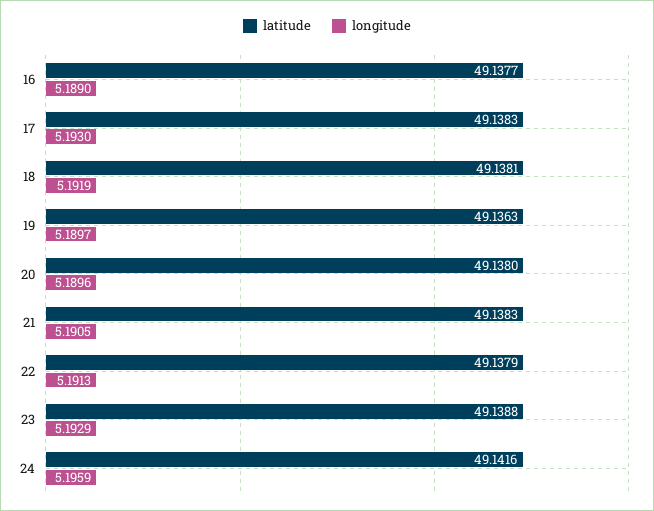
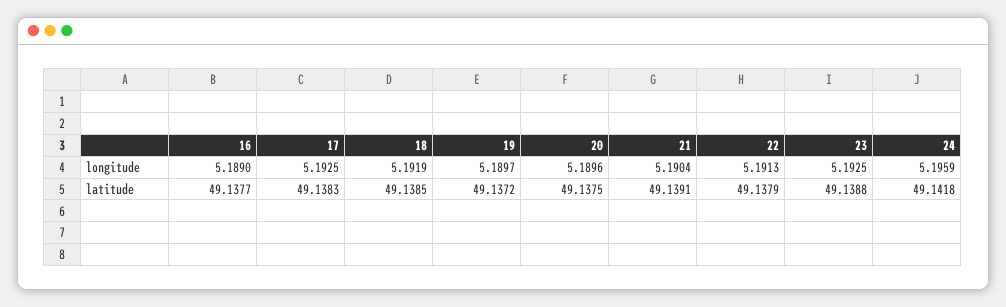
  {
    "latitude": {
      "16": 49.1377,
      "17": 49.1383,
-     "18": 49.1381,
+     "18": 49.1385,
-     "19": 49.1363,
+     "19": 49.1372,
-     "20": 49.138,
+     "20": 49.1375,
-     "21": 49.1383,
+     "21": 49.1391,
      "22": 49.1379,
      "23": 49.1388,
-     "24": 49.1416
+     "24": 49.1418
    },
    "longitude": {
      "16": 5.189,
-     "17": 5.193,
+     "17": 5.1925,
      "18": 5.1919,
      "19": 5.1897,
      "20": 5.1896,
-     "21": 5.1905,
+     "21": 5.1904,
      "22": 5.1913,
-     "23": 5.1929,
+     "23": 5.1925,
      "24": 5.1959
    }
  }

